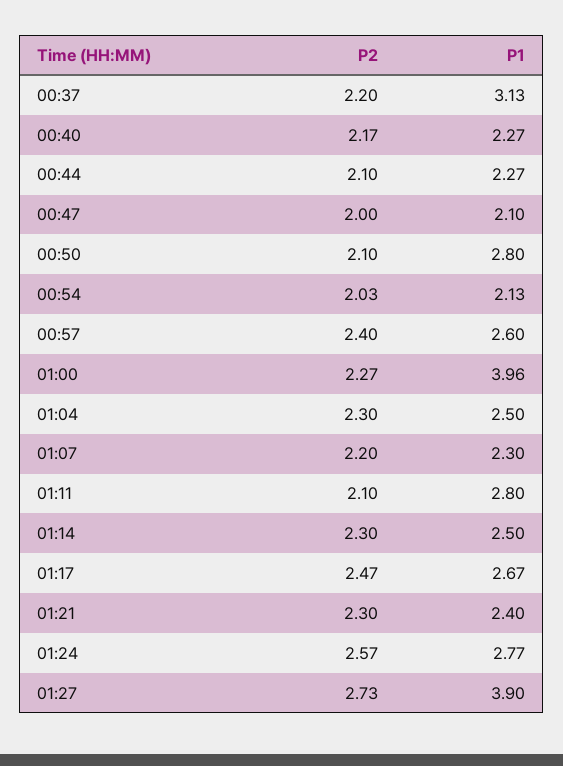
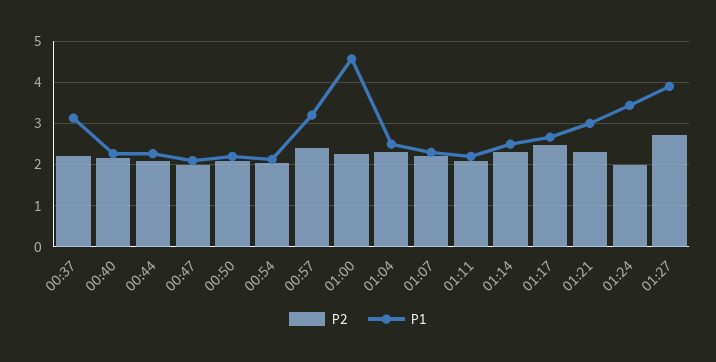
  {
    "P2": {
      "00:37": 2.2,
      "00:40": 2.17,
      "00:44": 2.1,
      "00:47": 2,
      "00:50": 2.1,
      "00:54": 2.03,
      "00:57": 2.4,
      "01:00": 2.27,
      "01:04": 2.3,
      "01:07": 2.2,
      "01:11": 2.1,
      "01:14": 2.3,
      "01:17": 2.47,
      "01:21": 2.3,
-     "01:24": 2.57,
+     "01:24": 2,
      "01:27": 2.73
    },
    "P1": {
      "00:37": 3.13,
      "00:40": 2.27,
      "00:44": 2.27,
      "00:47": 2.1,
-     "00:50": 2.8,
+     "00:50": 2.2,
      "00:54": 2.13,
-     "00:57": 2.6,
+     "00:57": 3.2,
-     "01:00": 3.96,
+     "01:00": 4.6,
      "01:04": 2.5,
      "01:07": 2.3,
-     "01:11": 2.8,
+     "01:11": 2.2,
      "01:14": 2.5,
      "01:17": 2.67,
-     "01:21": 2.4,
+     "01:21": 3,
-     "01:24": 2.77,
+     "01:24": 3.4,
      "01:27": 3.9
    }
  }

